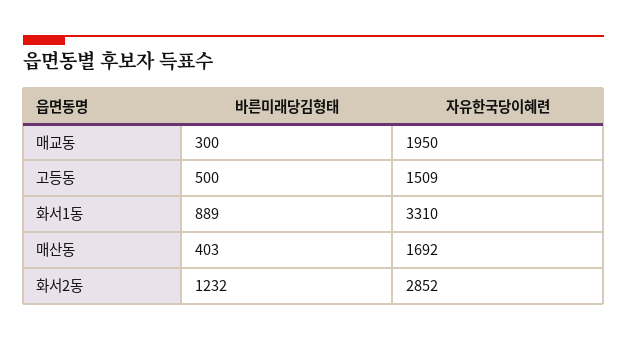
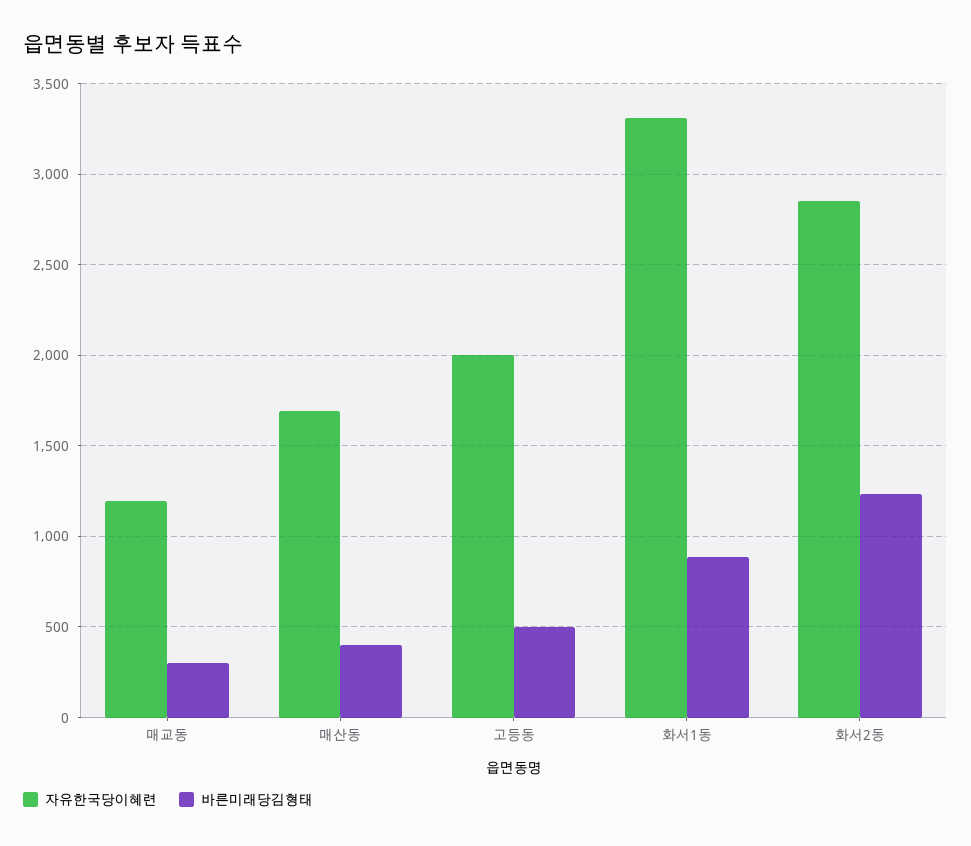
  {
    "바른미래당김형태": {
      "매교동": 300,
      "고등동": 500,
      "화서1동": 889,
      "매산동": 403,
      "화서2동": 1232
    },
    "자유한국당이혜련": {
-     "매교동": 1950,
+     "매교동": 1200,
-     "고등동": 1509,
+     "고등동": 2000,
      "화서1동": 3310,
      "매산동": 1692,
      "화서2동": 2852
    }
  }

